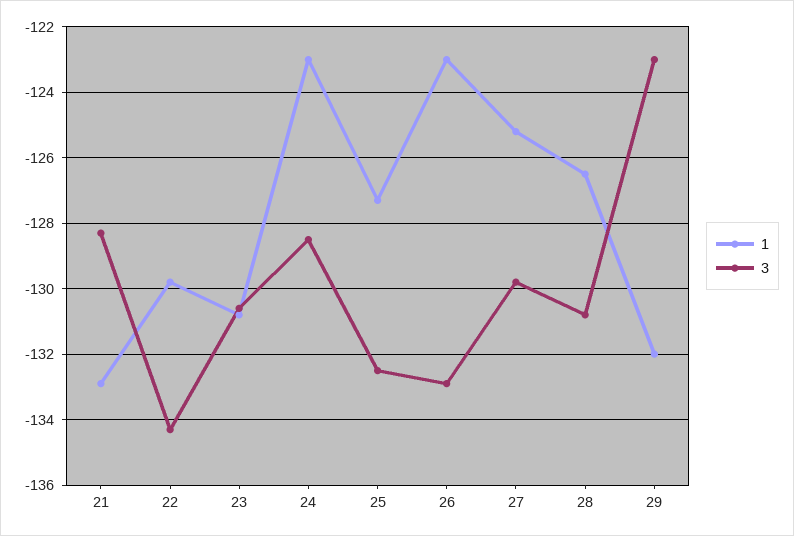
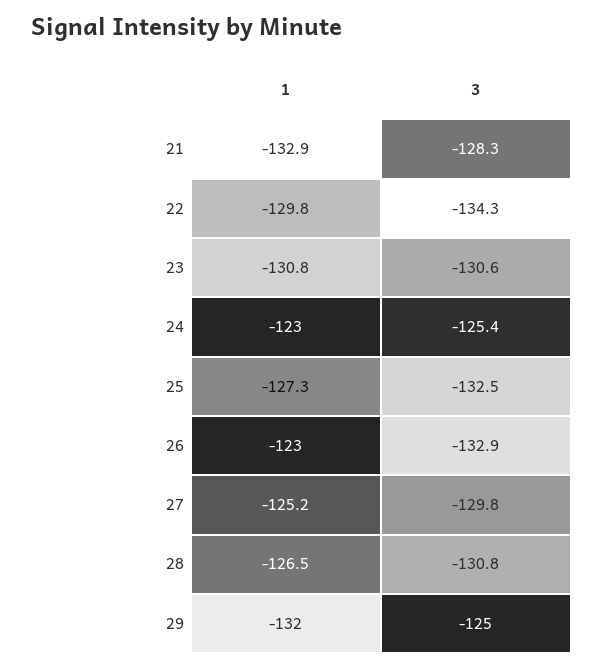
  {
    "1": {
      "21": -132.9,
      "22": -129.8,
      "23": -130.8,
      "24": -123,
      "25": -127.3,
      "26": -123,
      "27": -125.2,
      "28": -126.5,
      "29": -132
    },
    "3": {
      "21": -128.3,
      "22": -134.3,
      "23": -130.6,
-     "24": -128.5,
+     "24": -125.4,
      "25": -132.5,
      "26": -132.9,
      "27": -129.8,
      "28": -130.8,
-     "29": -123
+     "29": -125
    }
  }

